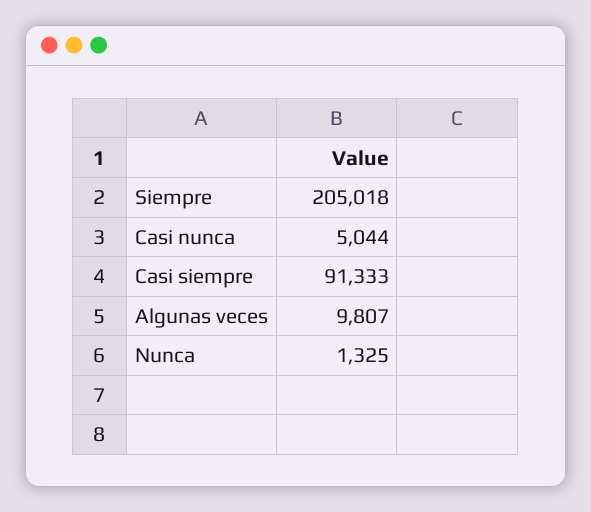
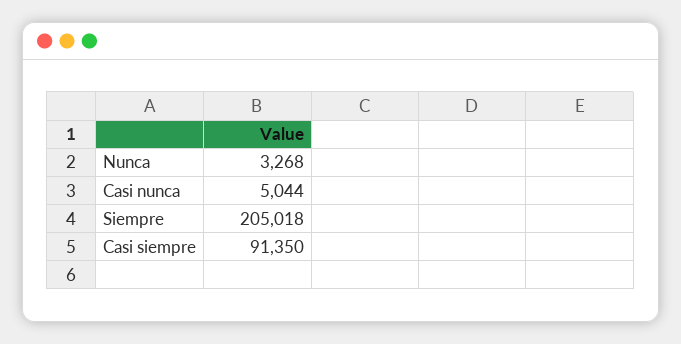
  {
    "Siempre": 205018,
    "Casi nunca": 5044,
-   "Casi siempre": 91333,
+   "Casi siempre": 91350,
-   "Algunas veces": 9807,
-   "Nunca": 1325
+   "Nunca": 3268
  }

